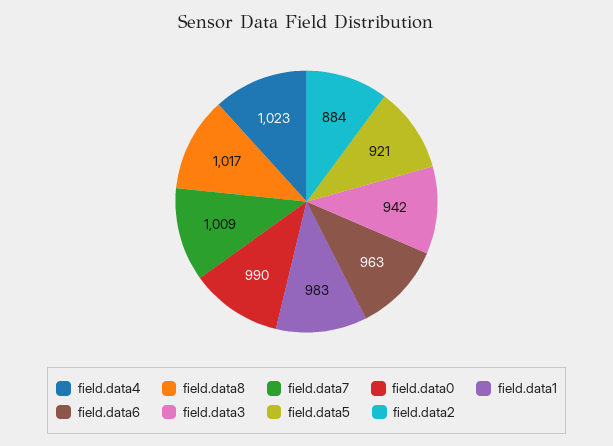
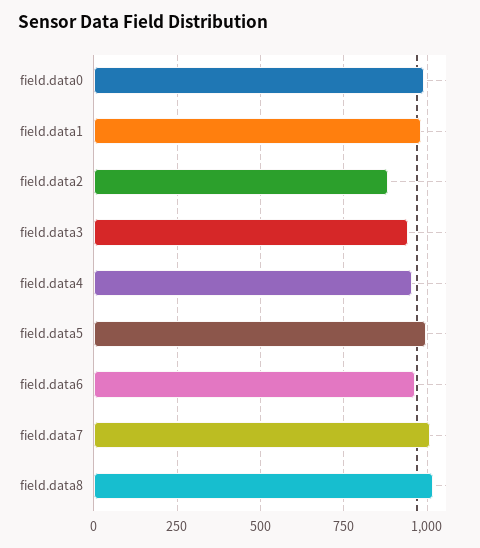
  {
-   "field.data4": 1023,
+   "field.data4": 950,
    "field.data8": 1017,
    "field.data7": 1009,
    "field.data0": 990,
    "field.data1": 983,
    "field.data6": 963,
    "field.data3": 942,
-   "field.data5": 921,
+   "field.data5": 1000,
    "field.data2": 884
  }

